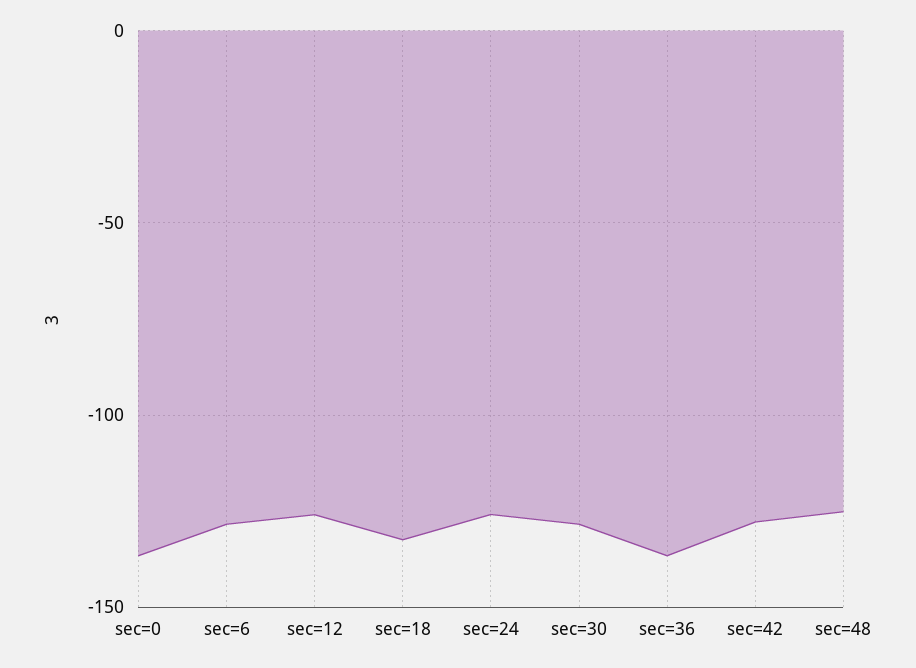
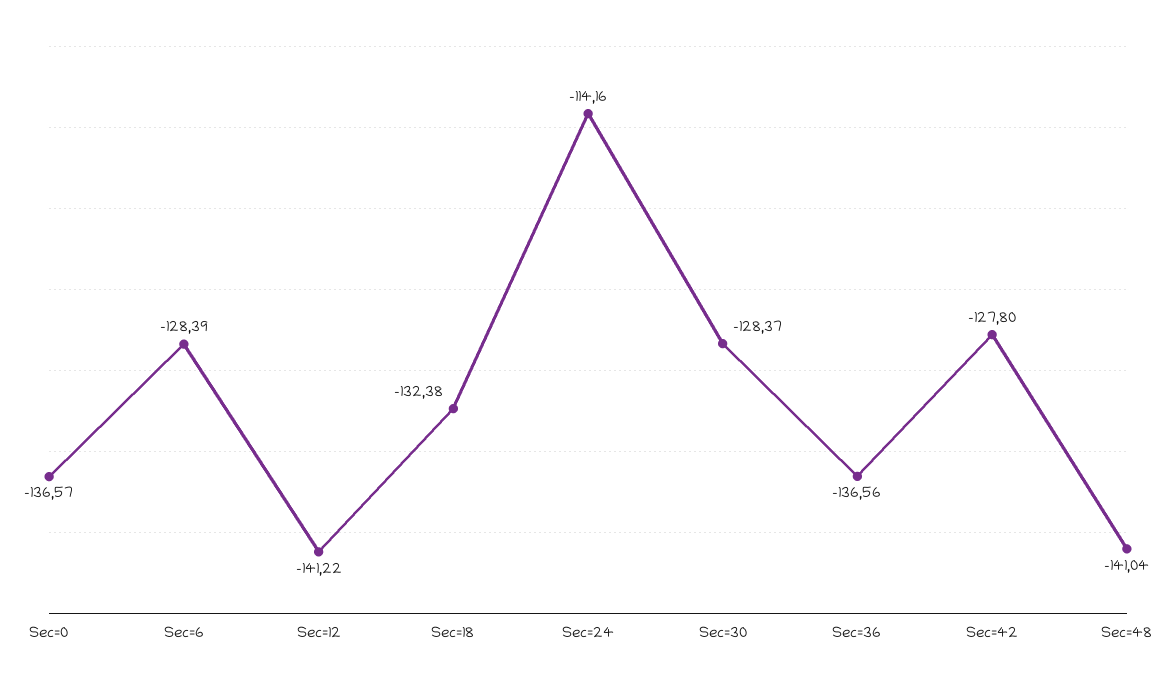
  {
    "sec=0": -136.57,
    "sec=6": -128.39,
-   "sec=12": -125,
+   "sec=12": -141.22,
    "sec=18": -132.38,
-   "sec=24": -125,
+   "sec=24": -114.16,
    "sec=30": -128.37,
    "sec=36": -136.56,
    "sec=42": -127.8,
-   "sec=48": -125
+   "sec=48": -141.04
  }

